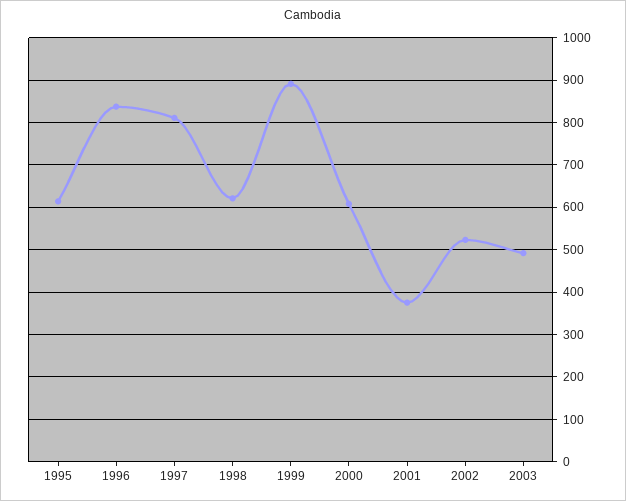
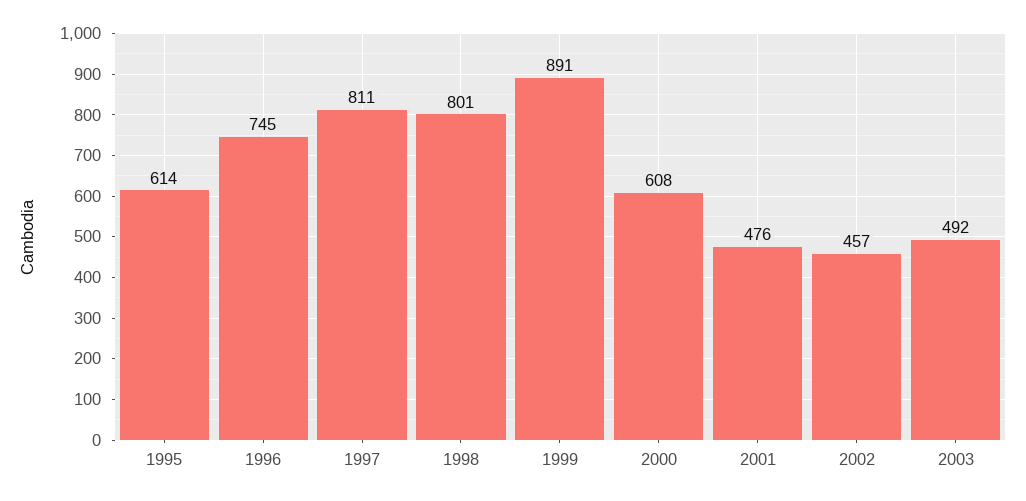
  {
    "1995": 614,
-   "1996": 840,
+   "1996": 745,
    "1997": 811,
-   "1998": 620,
+   "1998": 801,
    "1999": 891,
    "2000": 608,
-   "2001": 380,
+   "2001": 476,
-   "2002": 520,
+   "2002": 457,
    "2003": 492
  }

